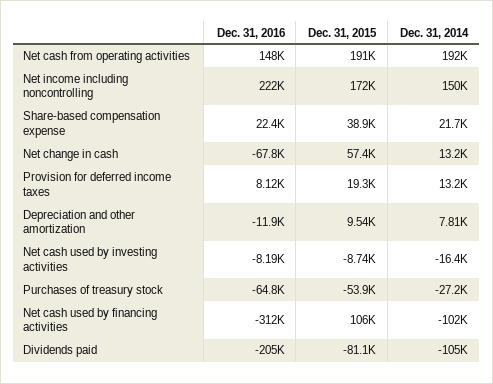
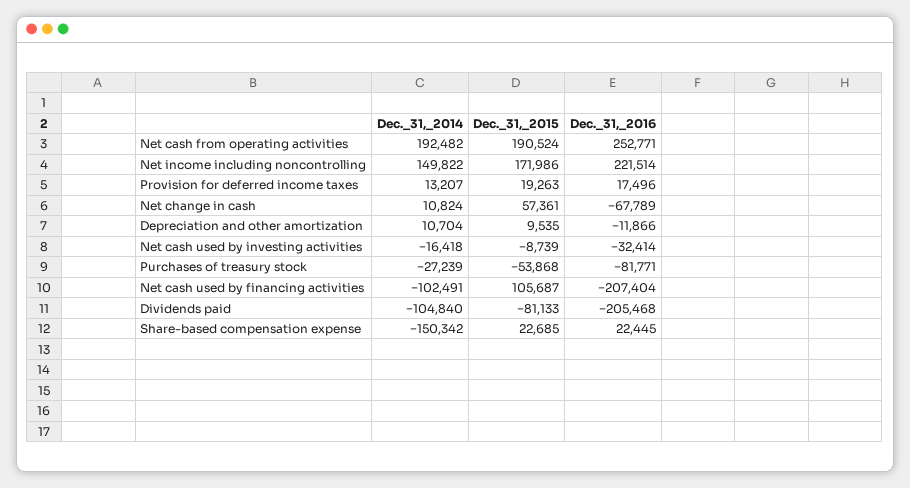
  {
    "Dec. 31, 2016": {
-     "Net cash from operating activities": 148000,
+     "Net cash from operating activities": 252771,
      "Net income including noncontrolling": 221514,
      "Share-based compensation expense": 22445,
      "Net change in cash": -67789,
-     "Provision for deferred income taxes": 8120,
+     "Provision for deferred income taxes": 17496,
      "Depreciation and other amortization": -11866,
-     "Net cash used by investing activities": -8190,
+     "Net cash used by investing activities": -32414,
-     "Purchases of treasury stock": -64800,
+     "Purchases of treasury stock": -81771,
-     "Net cash used by financing activities": -312000,
+     "Net cash used by financing activities": -207404,
      "Dividends paid": -205468
    },
    "Dec. 31, 2015": {
      "Net cash from operating activities": 190524,
      "Net income including noncontrolling": 171986,
-     "Share-based compensation expense": 38900,
+     "Share-based compensation expense": 22685,
      "Net change in cash": 57361,
      "Provision for deferred income taxes": 19263,
      "Depreciation and other amortization": 9535,
      "Net cash used by investing activities": -8739,
      "Purchases of treasury stock": -53868,
      "Net cash used by financing activities": 105687,
      "Dividends paid": -81133
    },
    "Dec. 31, 2014": {
      "Net cash from operating activities": 192482,
      "Net income including noncontrolling": 149822,
-     "Share-based compensation expense": 21700,
+     "Share-based compensation expense": -150342,
-     "Net change in cash": 13200,
+     "Net change in cash": 10824,
      "Provision for deferred income taxes": 13207,
-     "Depreciation and other amortization": 7810,
+     "Depreciation and other amortization": 10704,
      "Net cash used by investing activities": -16418,
      "Purchases of treasury stock": -27239,
      "Net cash used by financing activities": -102491,
      "Dividends paid": -104840
    }
  }

